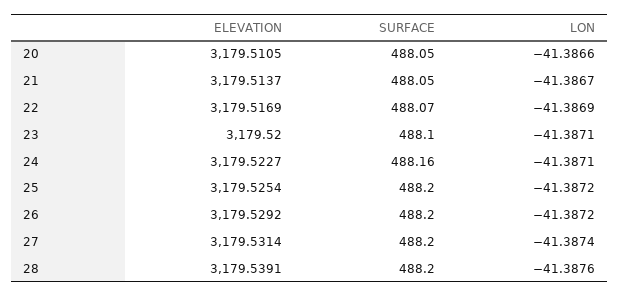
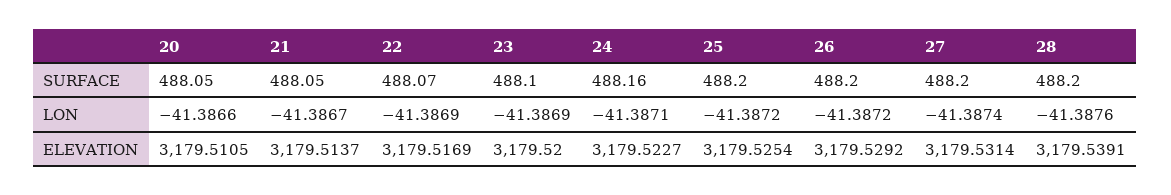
  {
    "ELEVATION": {
      "20": 3179.5105,
      "21": 3179.5137,
      "22": 3179.5169,
      "23": 3179.52,
      "24": 3179.5227,
      "25": 3179.5254,
      "26": 3179.5292,
      "27": 3179.5314,
      "28": 3179.5391
    },
    "SURFACE": {
      "20": 488.05,
      "21": 488.05,
      "22": 488.07,
      "23": 488.1,
      "24": 488.16,
      "25": 488.2,
      "26": 488.2,
      "27": 488.2,
      "28": 488.2
    },
    "LON": {
      "20": -41.3866,
      "21": -41.3867,
      "22": -41.3869,
-     "23": -41.3871,
+     "23": -41.3869,
      "24": -41.3871,
      "25": -41.3872,
      "26": -41.3872,
      "27": -41.3874,
      "28": -41.3876
    }
  }

